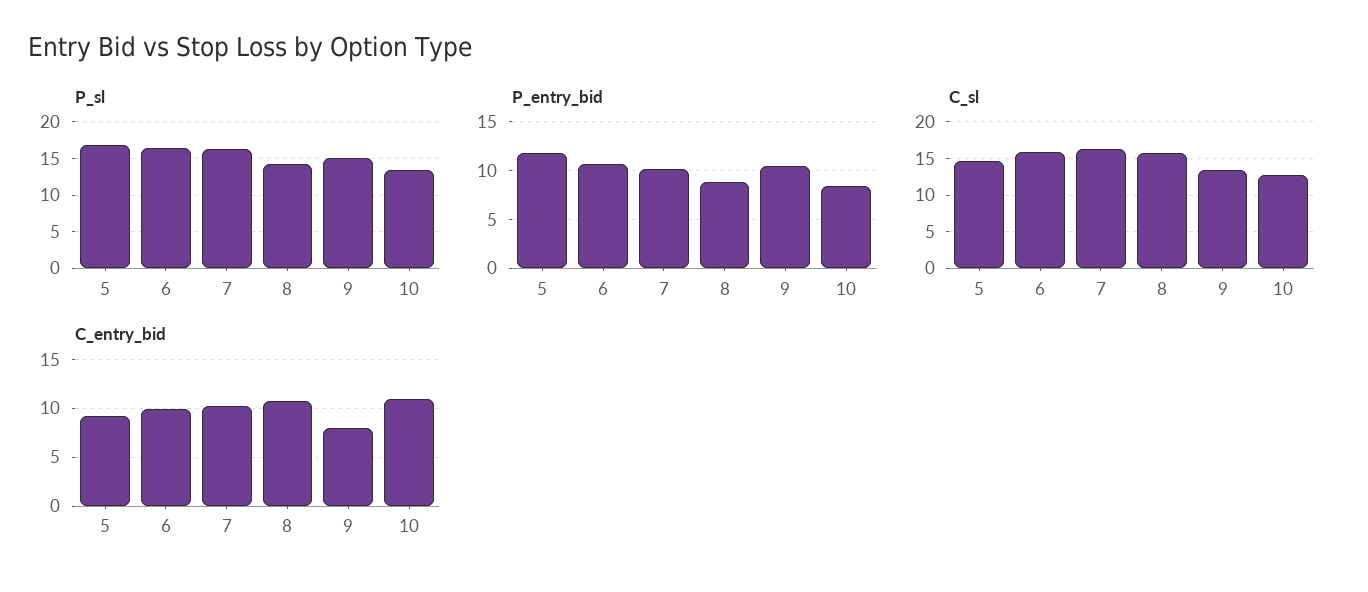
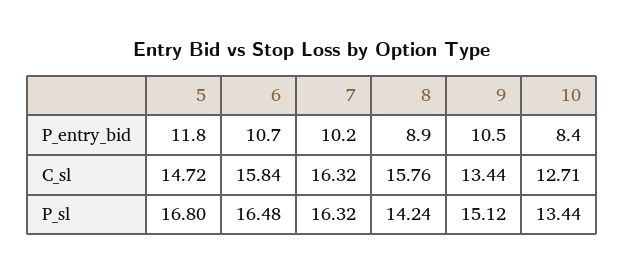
  {
    "P_sl": {
      "5": 16.8,
      "6": 16.48,
      "7": 16.32,
      "8": 14.24,
      "9": 15.12,
      "10": 13.44
    },
    "P_entry_bid": {
      "5": 11.8,
      "6": 10.7,
      "7": 10.2,
      "8": 8.9,
      "9": 10.5,
      "10": 8.4
    },
    "C_sl": {
      "5": 14.72,
      "6": 15.84,
      "7": 16.32,
      "8": 15.76,
      "9": 13.44,
      "10": 12.71
-   },
+   }
-   "C_entry_bid": {
-     "5": 9,
-     "6": 10,
-     "7": 10,
-     "8": 11,
-     "9": 8,
-     "10": 11
-   }
  }

